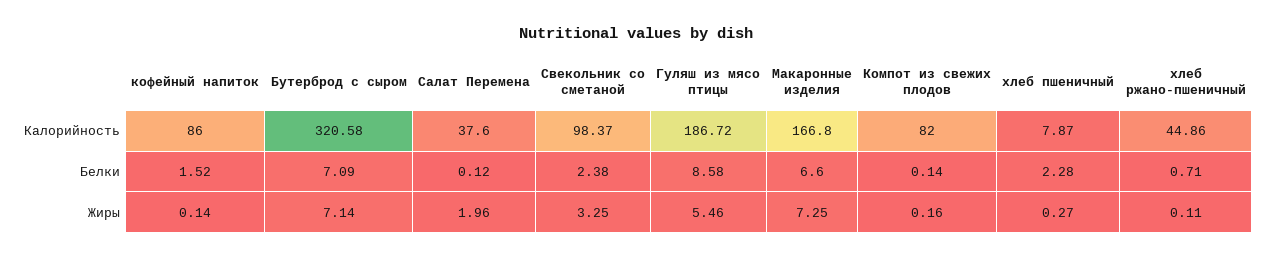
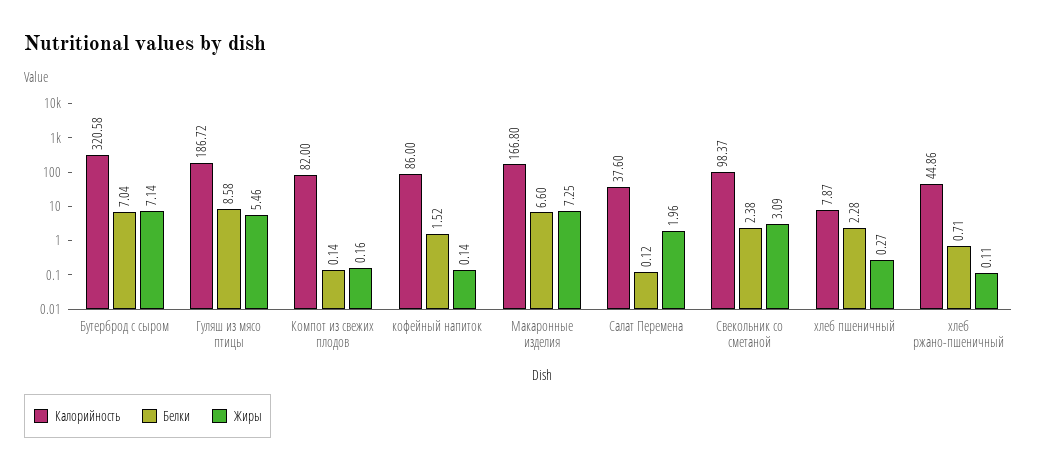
  {
    "Калорийность": {
      "кофейный напиток": 86,
      "Бутерброд с сыром": 320.58,
      "Салат Перемена": 37.6,
      "Свекольник со сметаной": 98.37,
      "Гуляш из мясо птицы": 186.72,
      "Макаронные изделия": 166.8,
      "Компот из свежих плодов": 82,
      "хлеб пшеничный": 7.87,
      "хлеб ржано-пшеничный": 44.86
    },
    "Белки": {
      "кофейный напиток": 1.52,
-     "Бутерброд с сыром": 7.09,
+     "Бутерброд с сыром": 7.04,
      "Салат Перемена": 0.12,
      "Свекольник со сметаной": 2.38,
      "Гуляш из мясо птицы": 8.58,
      "Макаронные изделия": 6.6,
      "Компот из свежих плодов": 0.14,
      "хлеб пшеничный": 2.28,
      "хлеб ржано-пшеничный": 0.71
    },
    "Жиры": {
      "кофейный напиток": 0.14,
      "Бутерброд с сыром": 7.14,
      "Салат Перемена": 1.96,
-     "Свекольник со сметаной": 3.25,
+     "Свекольник со сметаной": 3.09,
      "Гуляш из мясо птицы": 5.46,
      "Макаронные изделия": 7.25,
      "Компот из свежих плодов": 0.16,
      "хлеб пшеничный": 0.27,
      "хлеб ржано-пшеничный": 0.11
    }
  }

